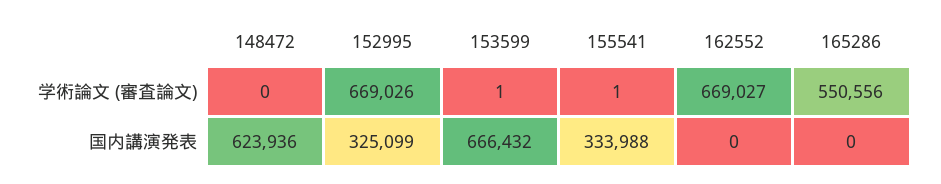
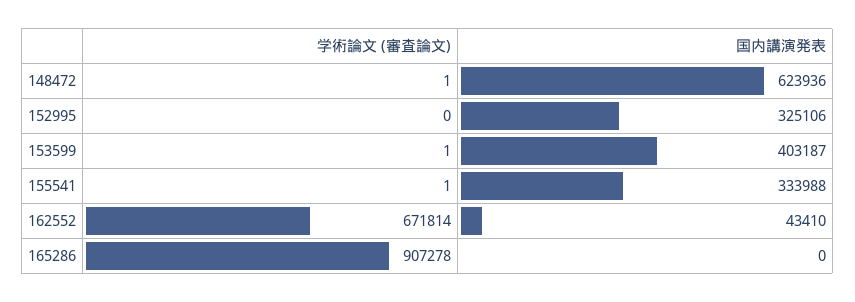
  {
    "148472": {
-     "学術論文 (審査論文)": 0,
+     "学術論文 (審査論文)": 1,
      "国内講演発表": 623936
    },
    "152995": {
-     "学術論文 (審査論文)": 669026,
+     "学術論文 (審査論文)": 0,
-     "国内講演発表": 325099
+     "国内講演発表": 325106
    },
    "153599": {
      "学術論文 (審査論文)": 1,
-     "国内講演発表": 666432
+     "国内講演発表": 403187
    },
    "155541": {
      "学術論文 (審査論文)": 1,
      "国内講演発表": 333988
    },
    "162552": {
-     "学術論文 (審査論文)": 669027,
+     "学術論文 (審査論文)": 671814,
-     "国内講演発表": 0
+     "国内講演発表": 43410
    },
    "165286": {
-     "学術論文 (審査論文)": 550556,
+     "学術論文 (審査論文)": 907278,
      "国内講演発表": 0
    }
  }

